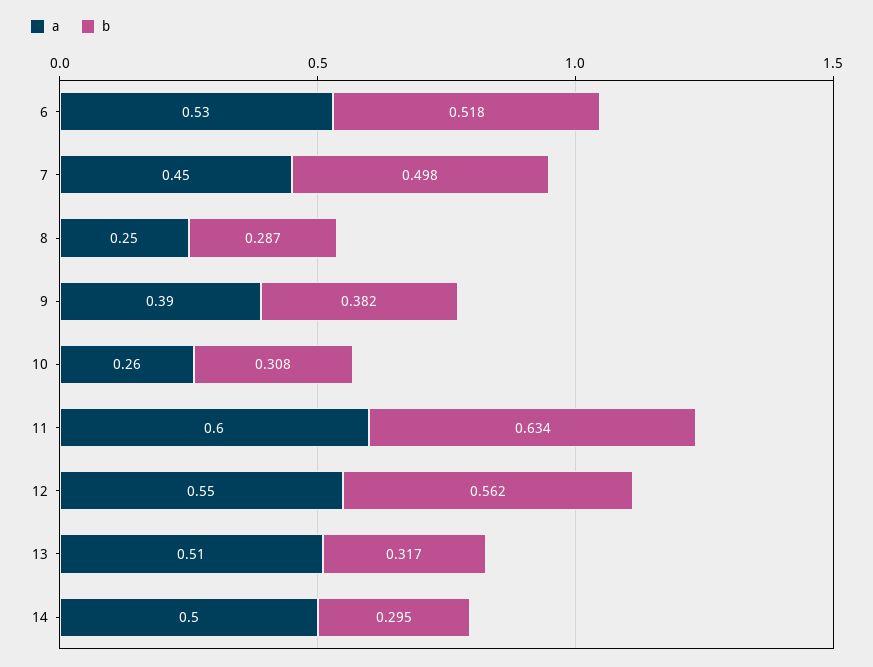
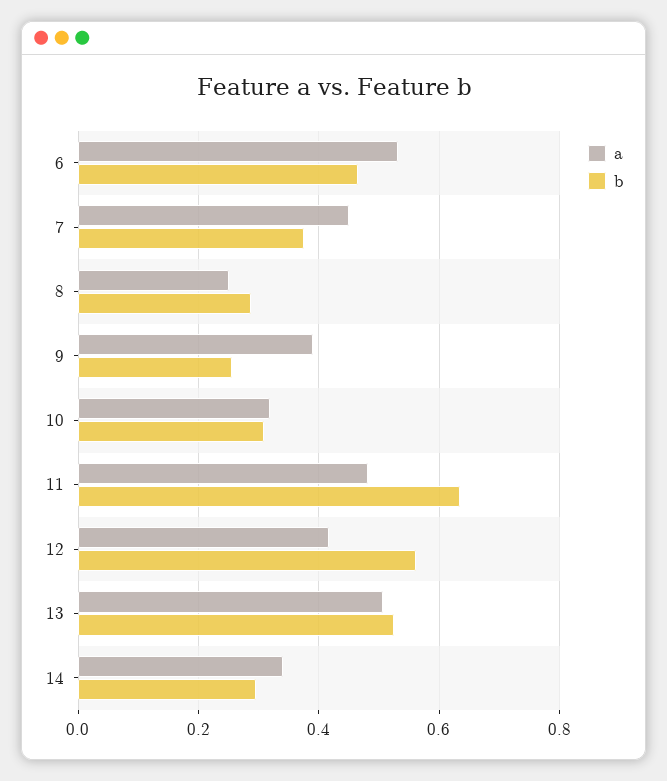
  {
    "a": {
      "6": 0.53,
      "7": 0.45,
      "8": 0.25,
      "9": 0.39,
-     "10": 0.26,
+     "10": 0.32,
-     "11": 0.6,
+     "11": 0.48,
-     "12": 0.55,
+     "12": 0.42,
      "13": 0.51,
-     "14": 0.5
+     "14": 0.34
    },
    "b": {
-     "6": 0.518,
+     "6": 0.46,
-     "7": 0.498,
+     "7": 0.38,
      "8": 0.287,
-     "9": 0.382,
+     "9": 0.26,
      "10": 0.308,
      "11": 0.634,
      "12": 0.562,
-     "13": 0.317,
+     "13": 0.52,
      "14": 0.295
    }
  }

